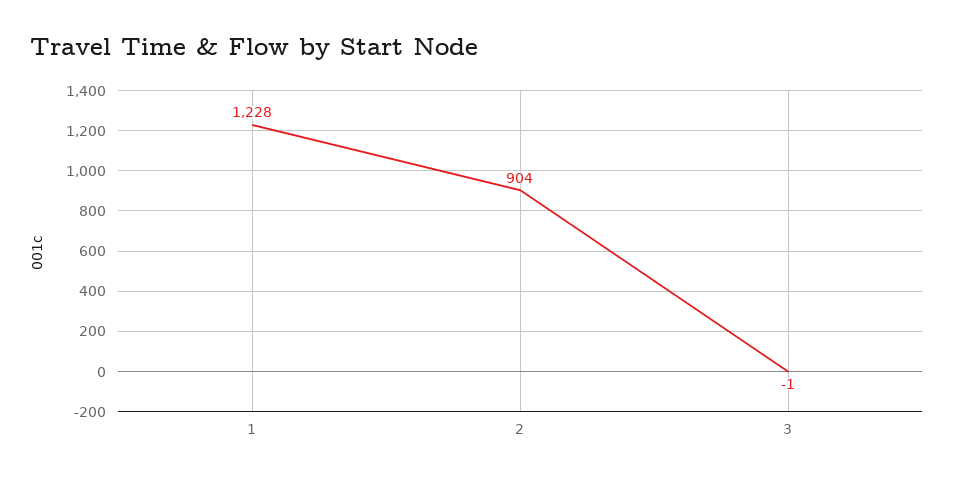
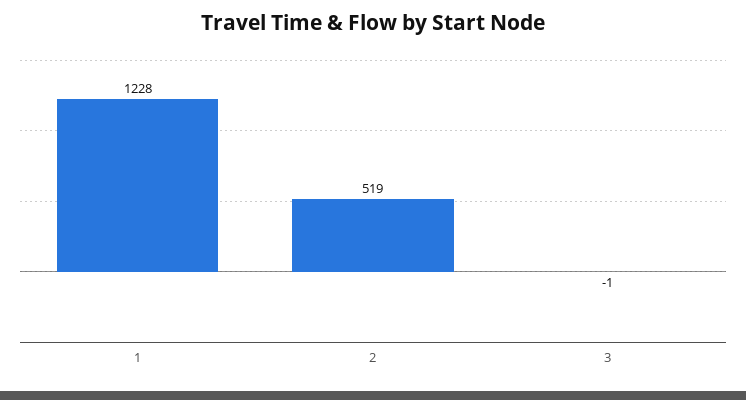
  {
    "1": 1228,
-   "2": 904,
+   "2": 519,
    "3": -1
  }

